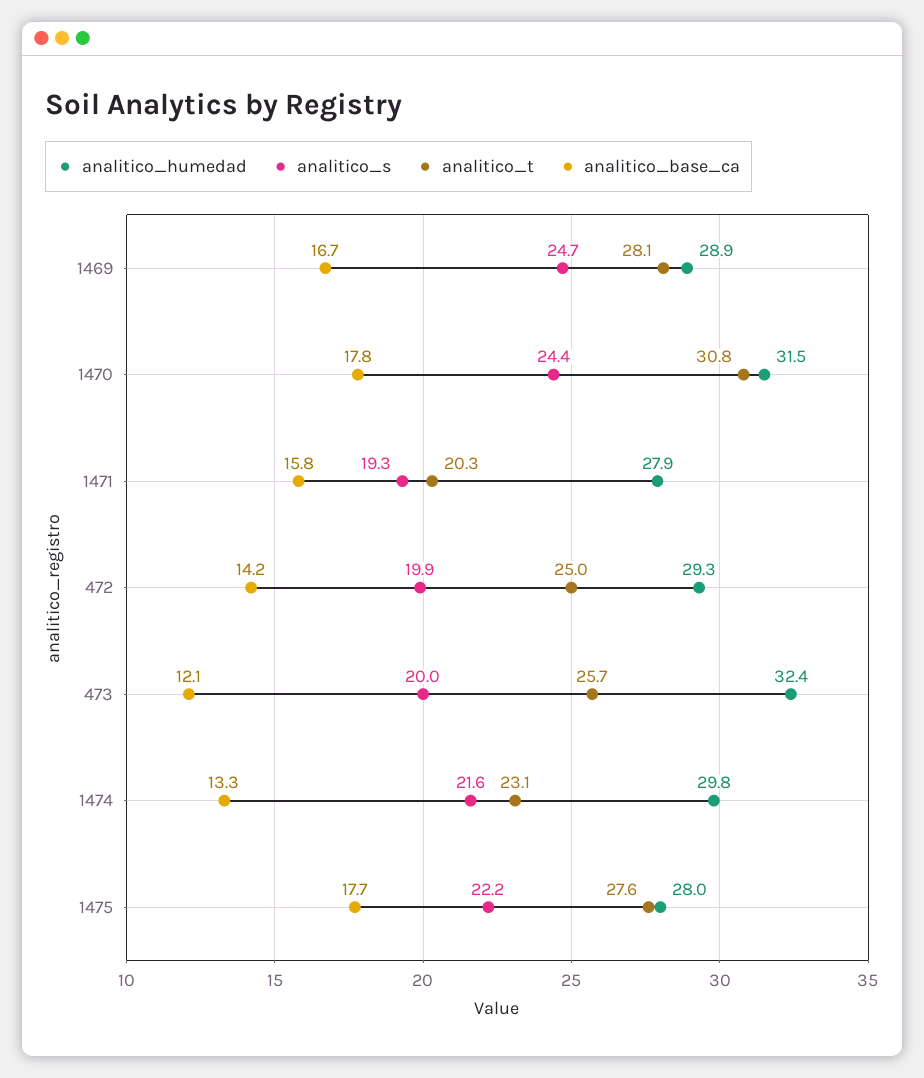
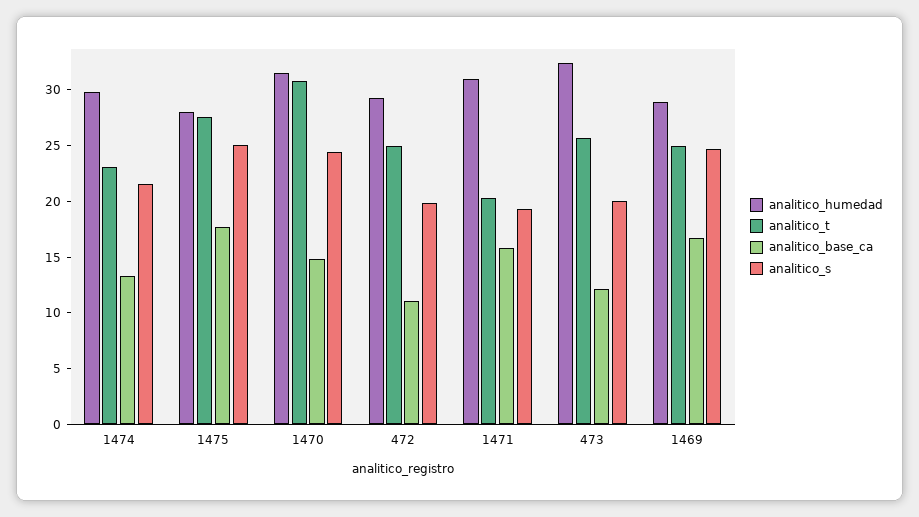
  {
    "analitico_humedad": {
      "1469": 28.9,
      "1470": 31.5,
-     "1471": 27.9,
+     "1471": 31,
      "472": 29.3,
      "473": 32.4,
      "1474": 29.8,
      "1475": 28
    },
    "analitico_s": {
      "1469": 24.7,
      "1470": 24.4,
      "1471": 19.3,
      "472": 19.9,
      "473": 20,
      "1474": 21.6,
-     "1475": 22.2
+     "1475": 25
    },
    "analitico_t": {
-     "1469": 28.1,
+     "1469": 25,
      "1470": 30.8,
      "1471": 20.3,
      "472": 25,
      "473": 25.7,
      "1474": 23.1,
      "1475": 27.6
    },
    "analitico_base_ca": {
      "1469": 16.7,
-     "1470": 17.8,
+     "1470": 15,
      "1471": 15.8,
-     "472": 14.2,
+     "472": 11,
      "473": 12.1,
      "1474": 13.3,
      "1475": 17.7
    }
  }

